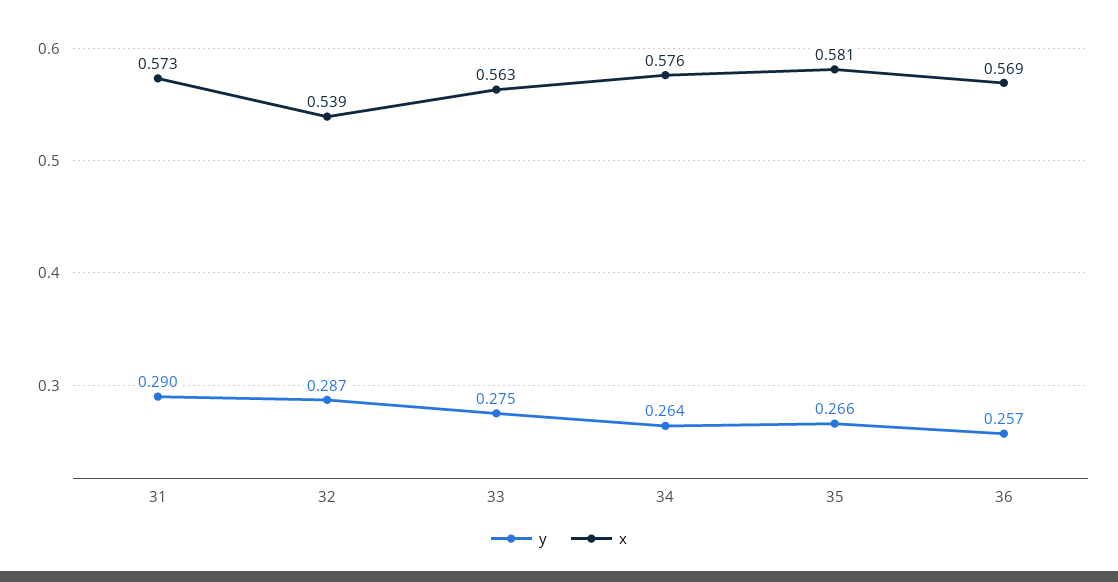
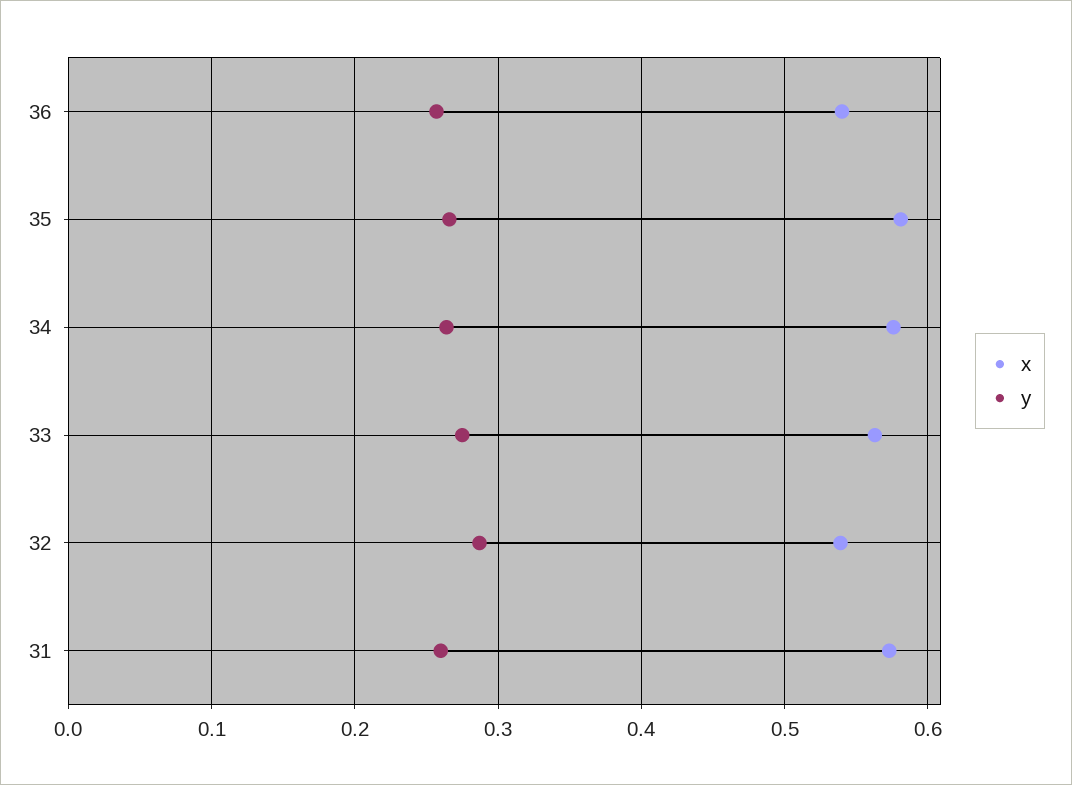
  {
    "y": {
-     "31": 0.29,
+     "31": 0.26,
      "32": 0.287,
      "33": 0.275,
      "34": 0.264,
      "35": 0.266,
      "36": 0.257
    },
    "x": {
      "31": 0.573,
      "32": 0.539,
      "33": 0.563,
      "34": 0.576,
      "35": 0.581,
-     "36": 0.569
+     "36": 0.54
    }
  }

